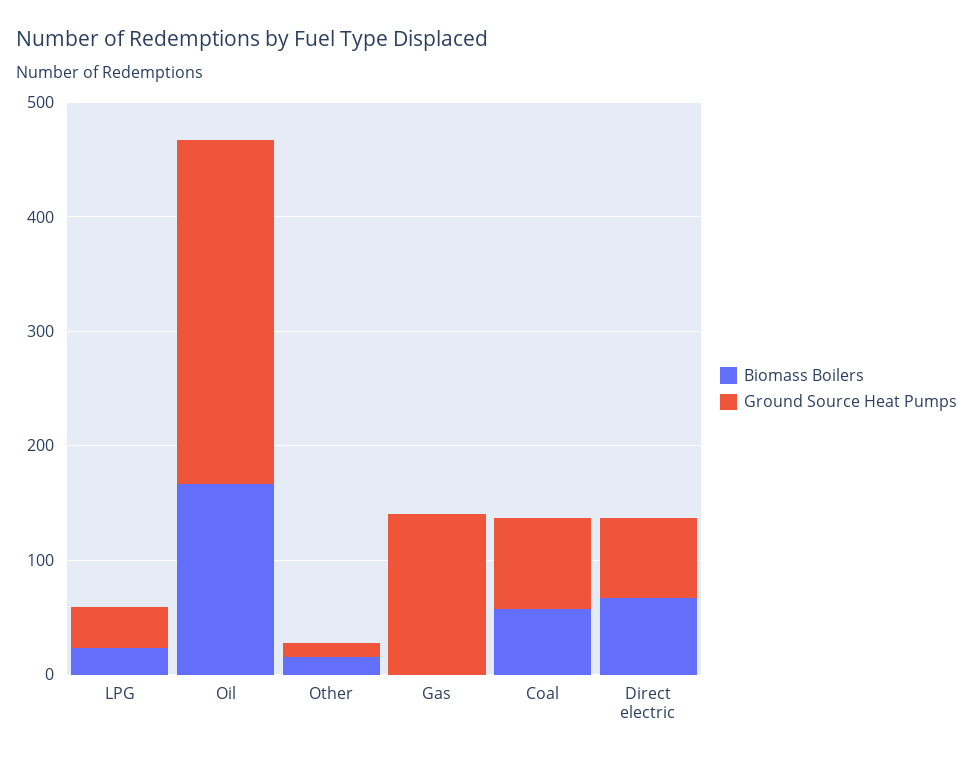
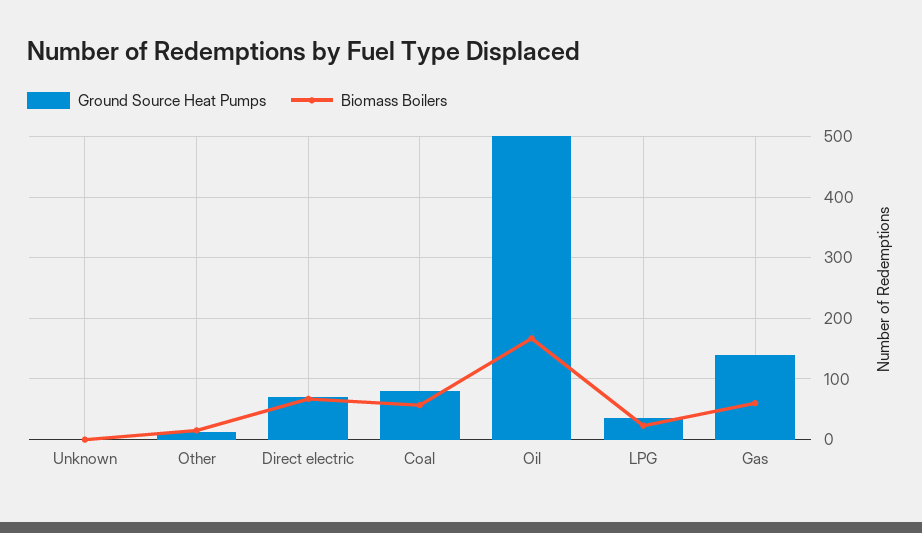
  {
    "Biomass Boilers": {
      "LPG": 20,
      "Oil": 170,
      "Other": 20,
-     "Gas": 0,
+     "Gas": 60,
      "Coal": 60,
-     "Direct electric": 70
+     "Direct electric": 70,
+     "Unknown": 0
    },
    "Ground Source Heat Pumps": {
      "LPG": 40,
-     "Oil": 300,
+     "Oil": 500,
      "Other": 10,
      "Gas": 140,
      "Coal": 80,
-     "Direct electric": 70
+     "Direct electric": 70,
+     "Unknown": 0
    }
  }

